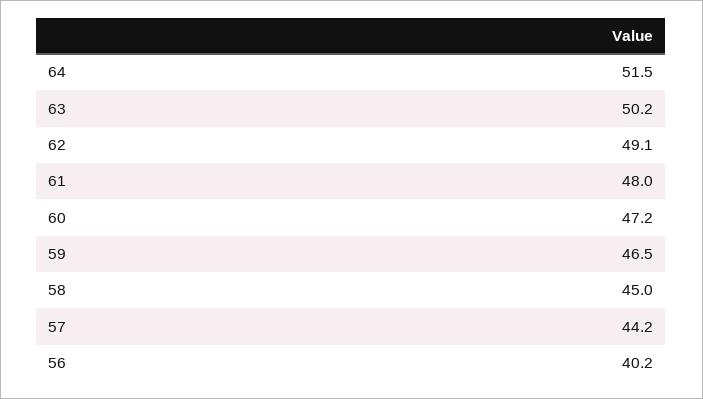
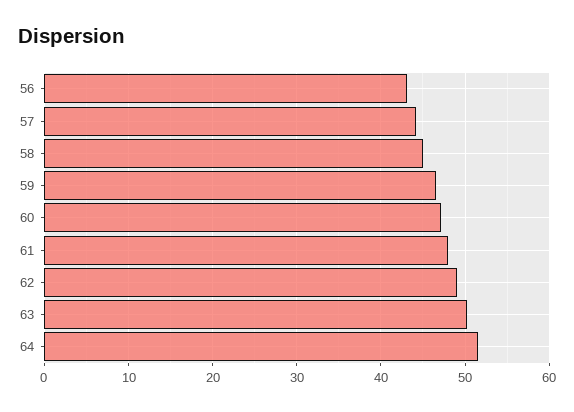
  {
    "64": 51.5,
    "63": 50.2,
    "62": 49.1,
    "61": 48,
    "60": 47.2,
    "59": 46.5,
    "58": 45,
    "57": 44.2,
-   "56": 40.2
+   "56": 43
  }

